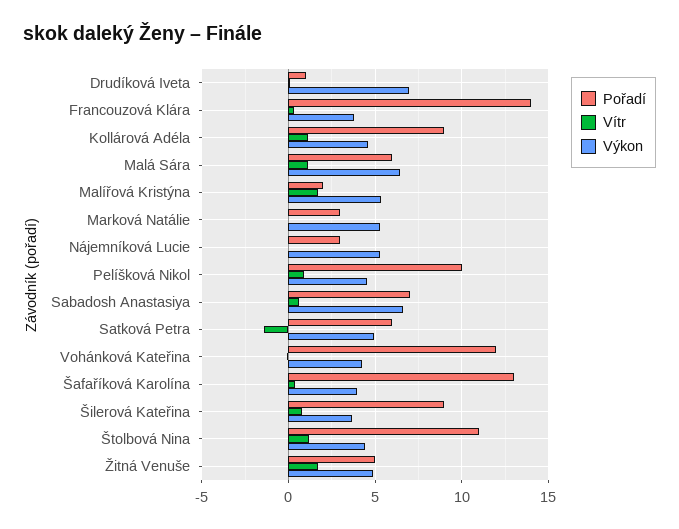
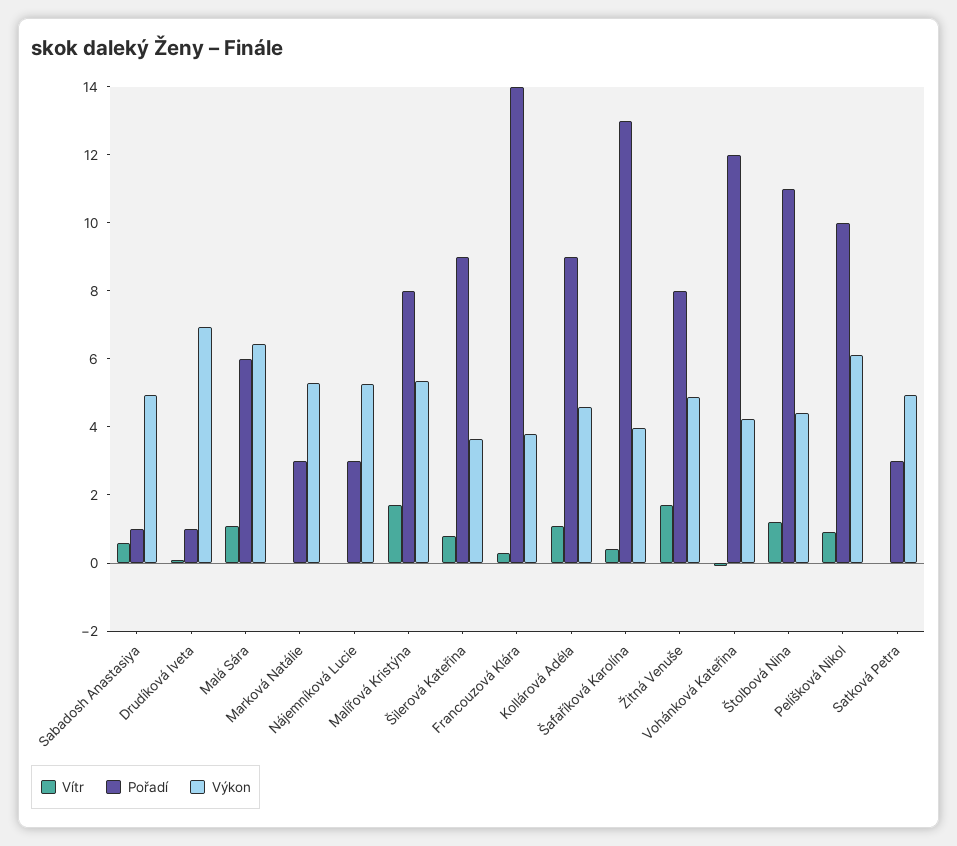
  {
    "Pořadí": {
      "Drudíková Iveta": 1,
      "Francouzová Klára": 14,
      "Kollárová Adéla": 9,
      "Malá Sára": 6,
-     "Malířová Kristýna": 2,
+     "Malířová Kristýna": 8,
      "Marková Natálie": 3,
      "Nájemníková Lucie": 3,
      "Pelíšková Nikol": 10,
-     "Sabadosh Anastasiya": 7,
+     "Sabadosh Anastasiya": 1,
-     "Satková Petra": 6,
+     "Satková Petra": 3,
      "Vohánková Kateřina": 12,
      "Šafaříková Karolína": 13,
      "Šilerová Kateřina": 9,
      "Štolbová Nina": 11,
-     "Žitná Venuše": 5
+     "Žitná Venuše": 8
    },
    "Vítr": {
      "Drudíková Iveta": 0,
      "Francouzová Klára": 0.5,
      "Kollárová Adéla": 1,
      "Malá Sára": 1,
      "Malířová Kristýna": 1.5,
      "Marková Natálie": 0,
      "Nájemníková Lucie": 0,
      "Pelíšková Nikol": 1,
      "Sabadosh Anastasiya": 0.5,
-     "Satková Petra": -1.5,
+     "Satková Petra": 0,
      "Vohánková Kateřina": 0,
      "Šafaříková Karolína": 0.5,
      "Šilerová Kateřina": 1,
      "Štolbová Nina": 1,
      "Žitná Venuše": 1.5
    },
    "Výkon": {
      "Drudíková Iveta": 7,
      "Francouzová Klára": 4,
      "Kollárová Adéla": 4.5,
      "Malá Sára": 6.5,
      "Malířová Kristýna": 5.5,
      "Marková Natálie": 5.5,
      "Nájemníková Lucie": 5.5,
-     "Pelíšková Nikol": 4.5,
+     "Pelíšková Nikol": 6,
-     "Sabadosh Anastasiya": 6.5,
+     "Sabadosh Anastasiya": 5,
      "Satková Petra": 5,
      "Vohánková Kateřina": 4,
      "Šafaříková Karolína": 4,
      "Šilerová Kateřina": 3.5,
      "Štolbová Nina": 4.5,
      "Žitná Venuše": 5
    }
  }

